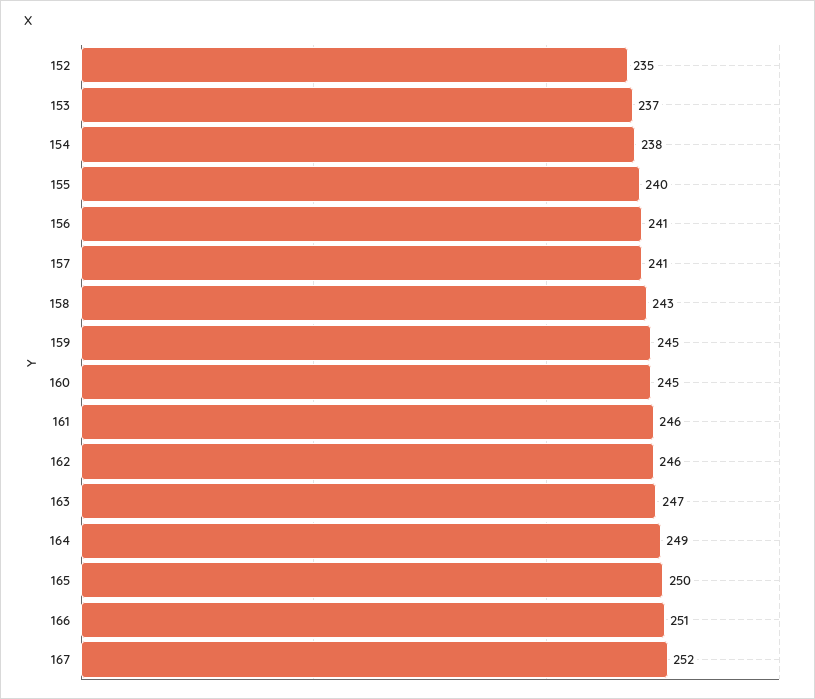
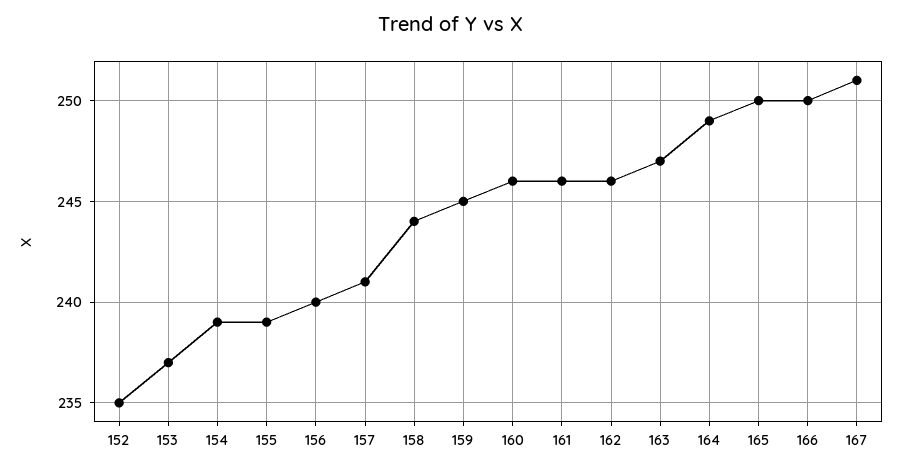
  {
    "152": 235,
    "153": 237,
-   "154": 238,
+   "154": 239,
-   "155": 240,
+   "155": 239,
-   "156": 241,
+   "156": 240,
    "157": 241,
-   "158": 243,
+   "158": 244,
    "159": 245,
-   "160": 245,
+   "160": 246,
    "161": 246,
    "162": 246,
    "163": 247,
    "164": 249,
    "165": 250,
-   "166": 251,
+   "166": 250,
-   "167": 252
+   "167": 251
  }

